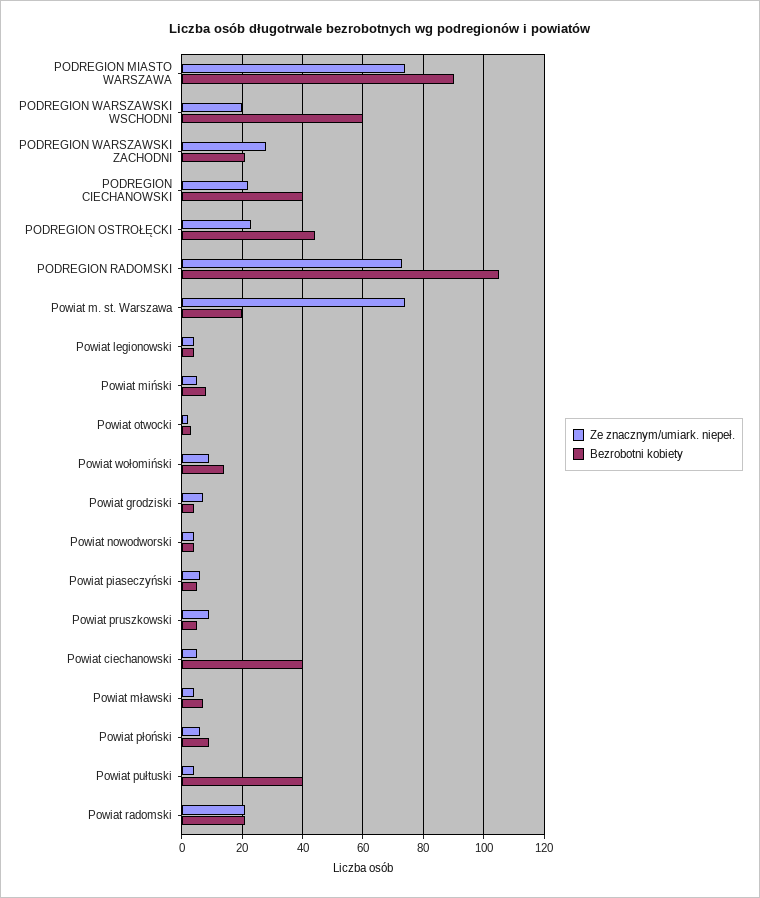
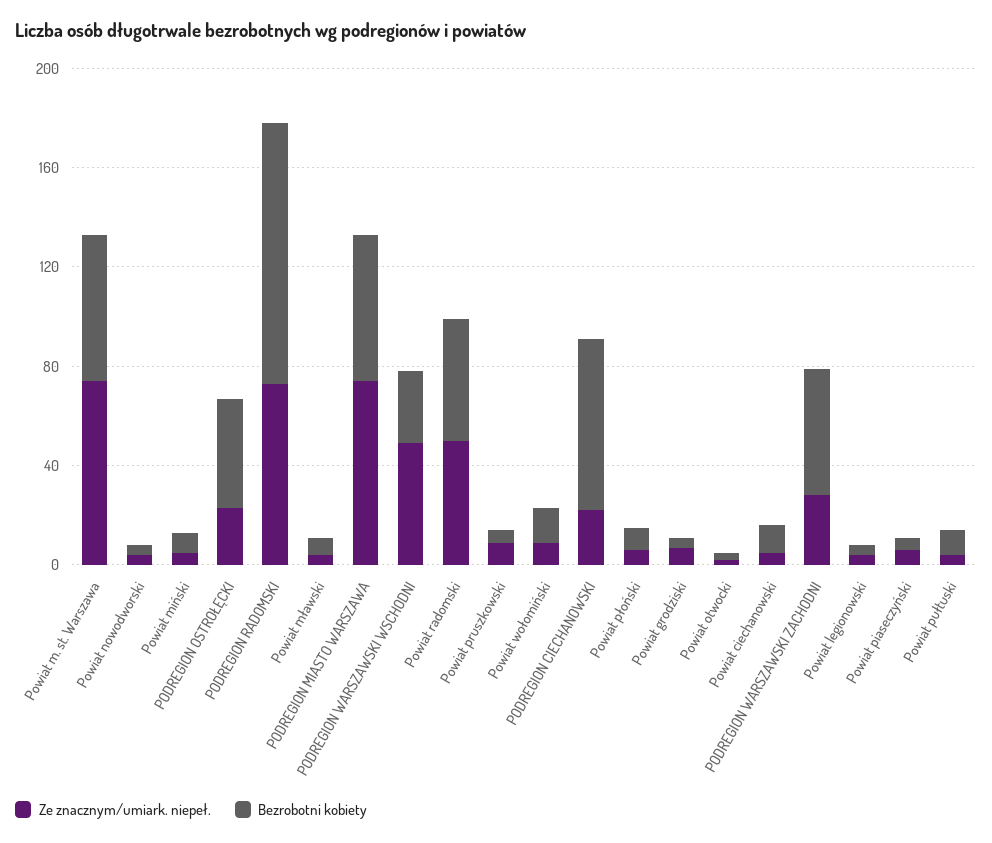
  {
    "Ze znacznym/umiark. niepeł.": {
      "PODREGION MIASTO WARSZAWA": 75,
-     "PODREGION WARSZAWSKI WSCHODNI": 20,
+     "PODREGION WARSZAWSKI WSCHODNI": 50,
      "PODREGION WARSZAWSKI ZACHODNI": 30,
      "PODREGION CIECHANOWSKI": 20,
      "PODREGION OSTROŁĘCKI": 25,
      "PODREGION RADOMSKI": 75,
      "Powiat m. st. Warszawa": 75,
      "Powiat legionowski": 5,
      "Powiat miński": 5,
      "Powiat otwocki": 0,
      "Powiat wołomiński": 10,
      "Powiat grodziski": 5,
      "Powiat nowodworski": 5,
      "Powiat piaseczyński": 5,
      "Powiat pruszkowski": 10,
      "Powiat ciechanowski": 5,
      "Powiat mławski": 5,
      "Powiat płoński": 5,
      "Powiat pułtuski": 5,
-     "Powiat radomski": 20
+     "Powiat radomski": 50
    },
    "Bezrobotni kobiety": {
-     "PODREGION MIASTO WARSZAWA": 90,
+     "PODREGION MIASTO WARSZAWA": 60,
-     "PODREGION WARSZAWSKI WSCHODNI": 60,
+     "PODREGION WARSZAWSKI WSCHODNI": 30,
-     "PODREGION WARSZAWSKI ZACHODNI": 20,
+     "PODREGION WARSZAWSKI ZACHODNI": 50,
-     "PODREGION CIECHANOWSKI": 40,
+     "PODREGION CIECHANOWSKI": 70,
      "PODREGION OSTROŁĘCKI": 45,
      "PODREGION RADOMSKI": 105,
-     "Powiat m. st. Warszawa": 20,
+     "Powiat m. st. Warszawa": 60,
      "Powiat legionowski": 5,
      "Powiat miński": 10,
      "Powiat otwocki": 5,
      "Powiat wołomiński": 15,
      "Powiat grodziski": 5,
      "Powiat nowodworski": 5,
      "Powiat piaseczyński": 5,
      "Powiat pruszkowski": 5,
-     "Powiat ciechanowski": 40,
+     "Powiat ciechanowski": 10,
      "Powiat mławski": 5,
      "Powiat płoński": 10,
-     "Powiat pułtuski": 40,
+     "Powiat pułtuski": 10,
-     "Powiat radomski": 20
+     "Powiat radomski": 50
    }
  }

